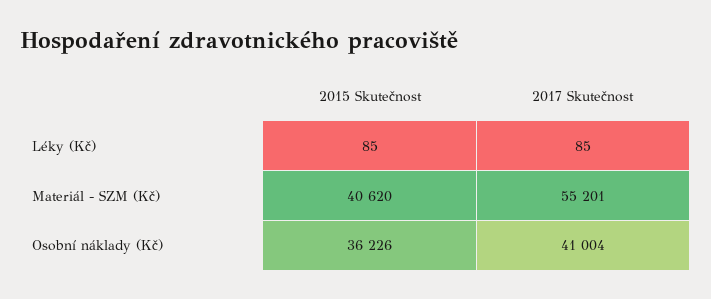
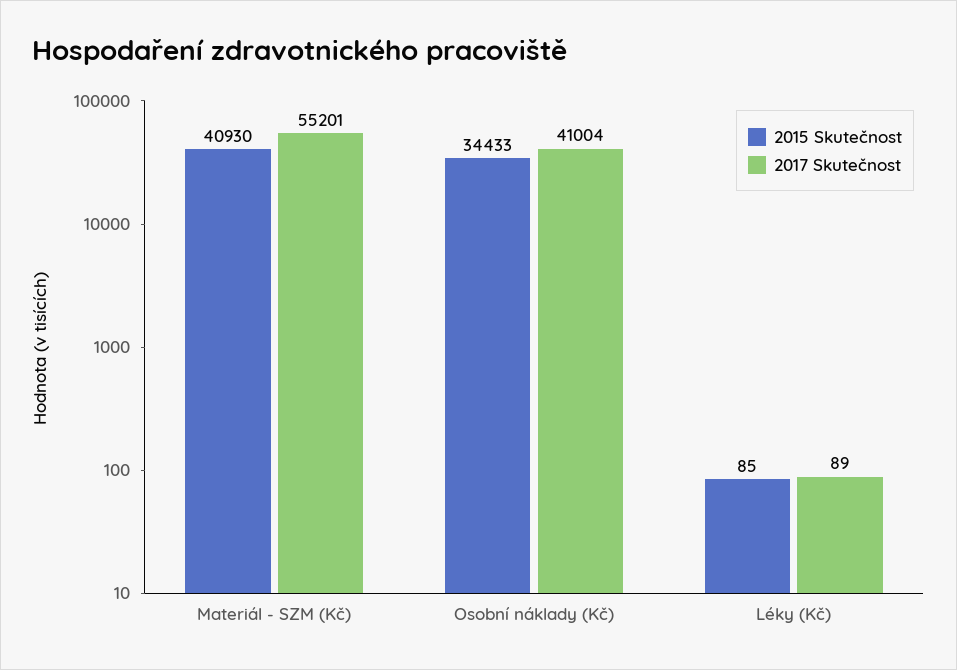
  {
    "2015 Skutečnost": {
      "Léky (Kč)": 85,
-     "Materiál - SZM (Kč)": 40620,
+     "Materiál - SZM (Kč)": 40930,
-     "Osobní náklady (Kč)": 36226
+     "Osobní náklady (Kč)": 34433
    },
    "2017 Skutečnost": {
-     "Léky (Kč)": 85,
+     "Léky (Kč)": 89,
      "Materiál - SZM (Kč)": 55201,
      "Osobní náklady (Kč)": 41004
    }
  }

